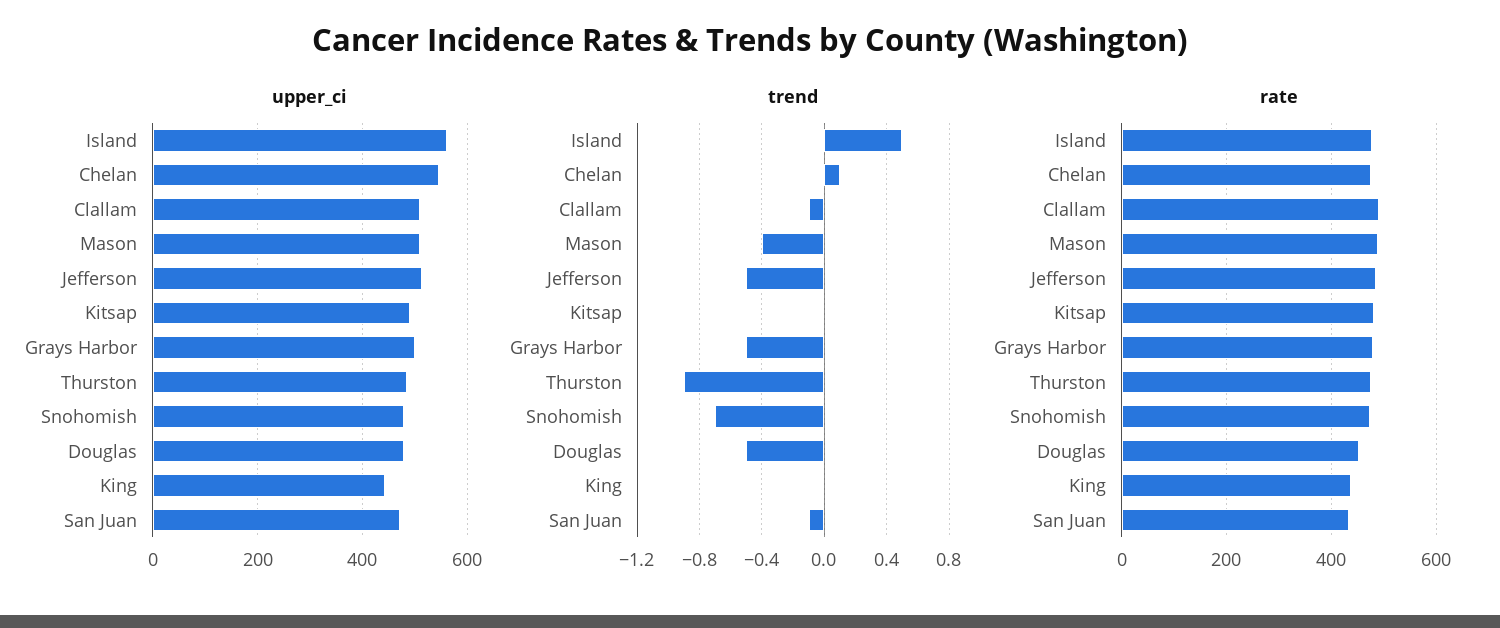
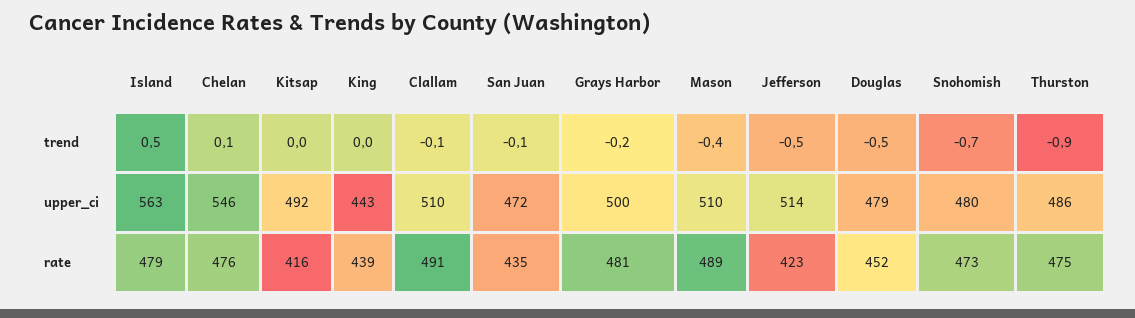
  {
    "upper_ci": {
      "Island": 563,
      "Chelan": 546,
      "Clallam": 510,
      "Mason": 510,
      "Jefferson": 514,
      "Kitsap": 492,
      "Grays Harbor": 500,
      "Thurston": 486,
      "Snohomish": 480,
      "Douglas": 479,
      "King": 443,
      "San Juan": 472
    },
    "trend": {
      "Island": 0.5,
      "Chelan": 0.1,
      "Clallam": -0.1,
      "Mason": -0.4,
      "Jefferson": -0.5,
      "Kitsap": 0,
-     "Grays Harbor": -0.5,
+     "Grays Harbor": -0.2,
      "Thurston": -0.9,
      "Snohomish": -0.7,
      "Douglas": -0.5,
      "King": 0,
      "San Juan": -0.1
    },
    "rate": {
      "Island": 479,
      "Chelan": 476,
      "Clallam": 491,
      "Mason": 489,
-     "Jefferson": 480,
+     "Jefferson": 423,
-     "Kitsap": 480,
+     "Kitsap": 416,
      "Grays Harbor": 481,
      "Thurston": 475,
      "Snohomish": 473,
      "Douglas": 452,
      "King": 439,
      "San Juan": 435
    }
  }

